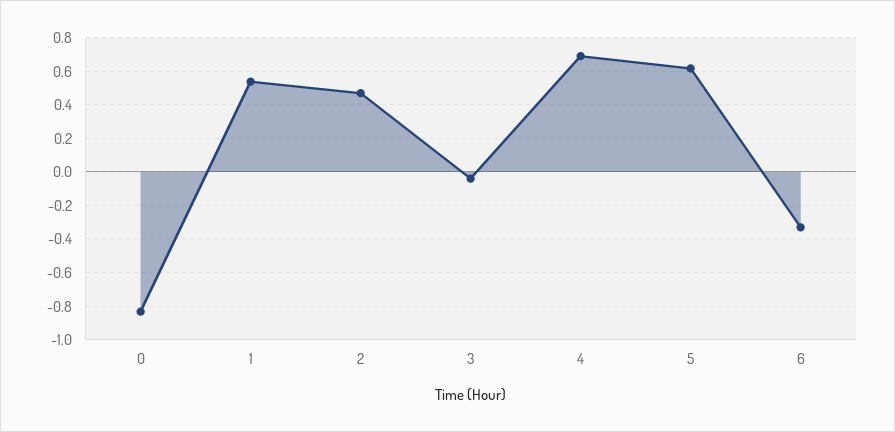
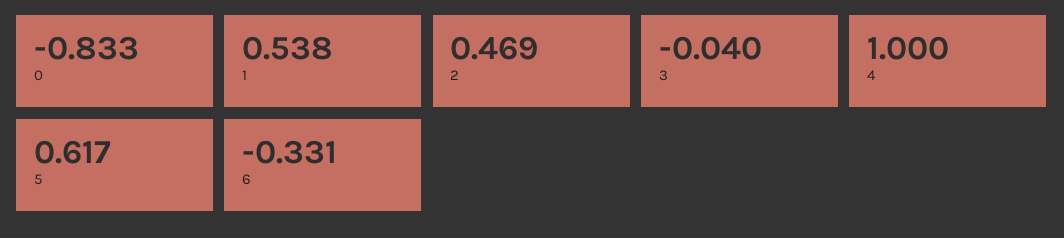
  {
    "0": -0.833,
    "1": 0.538,
    "2": 0.469,
    "3": -0.04,
-   "4": 0.7,
+   "4": 1,
    "5": 0.617,
    "6": -0.331
  }

